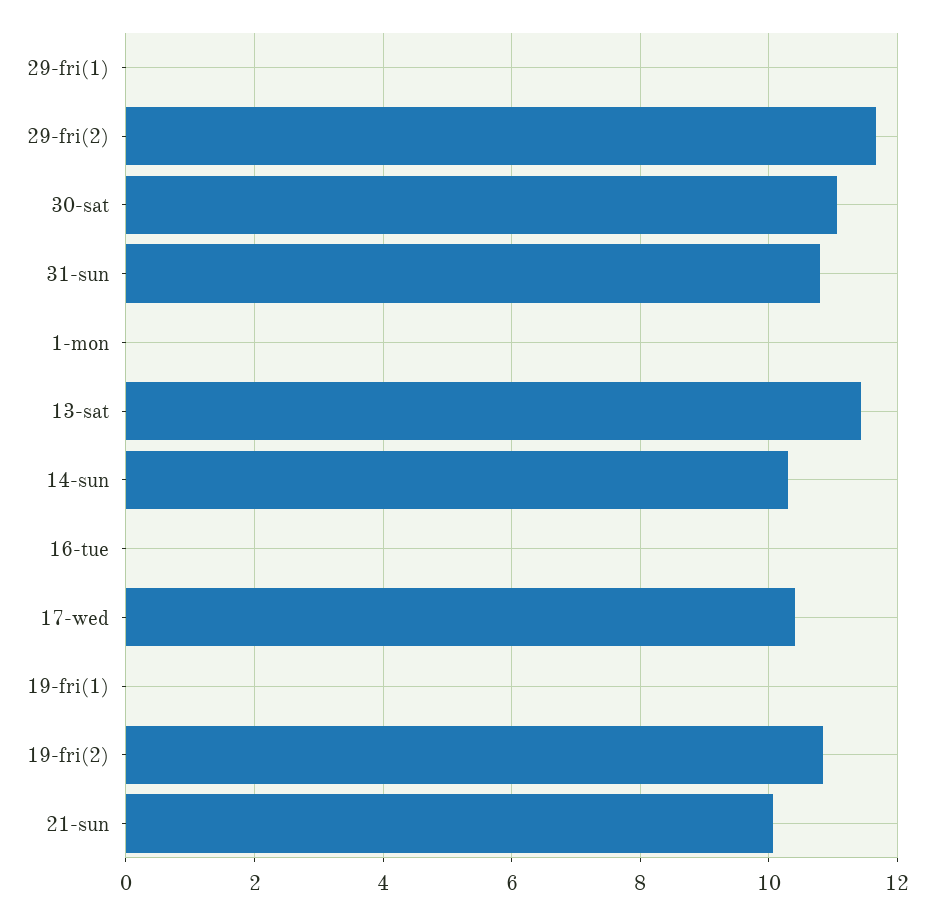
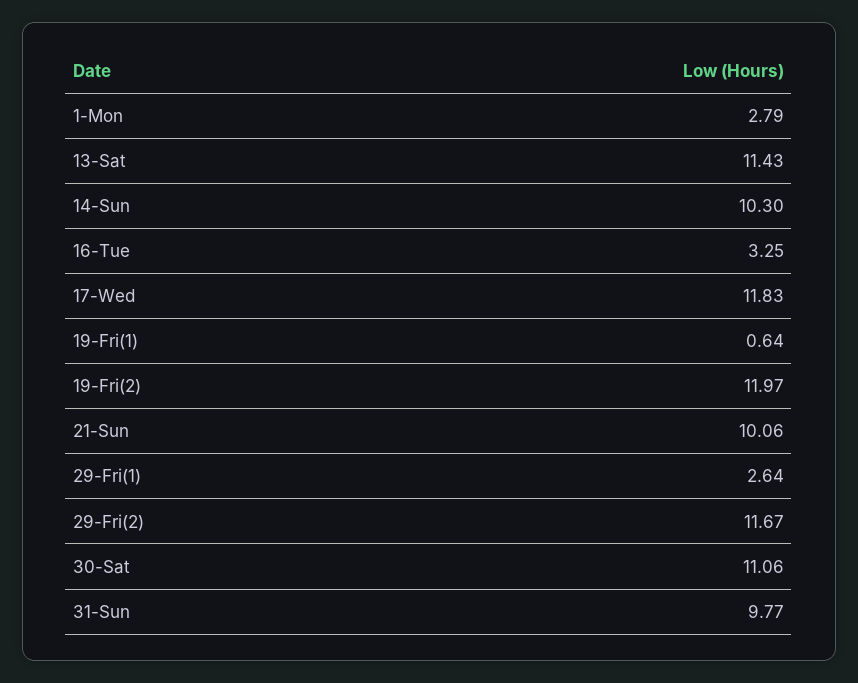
  {
-   "29-fri(1)": 0,
+   "29-fri(1)": 2.64,
    "29-fri(2)": 11.67,
    "30-sat": 11.06,
-   "31-sun": 10.8,
+   "31-sun": 9.77,
-   "1-mon": 0,
+   "1-mon": 2.79,
    "13-sat": 11.43,
    "14-sun": 10.3,
-   "16-tue": 0,
+   "16-tue": 3.25,
-   "17-wed": 10.4,
+   "17-wed": 11.83,
-   "19-fri(1)": 0,
+   "19-fri(1)": 0.64,
-   "19-fri(2)": 10.8,
+   "19-fri(2)": 11.97,
    "21-sun": 10.06
  }

